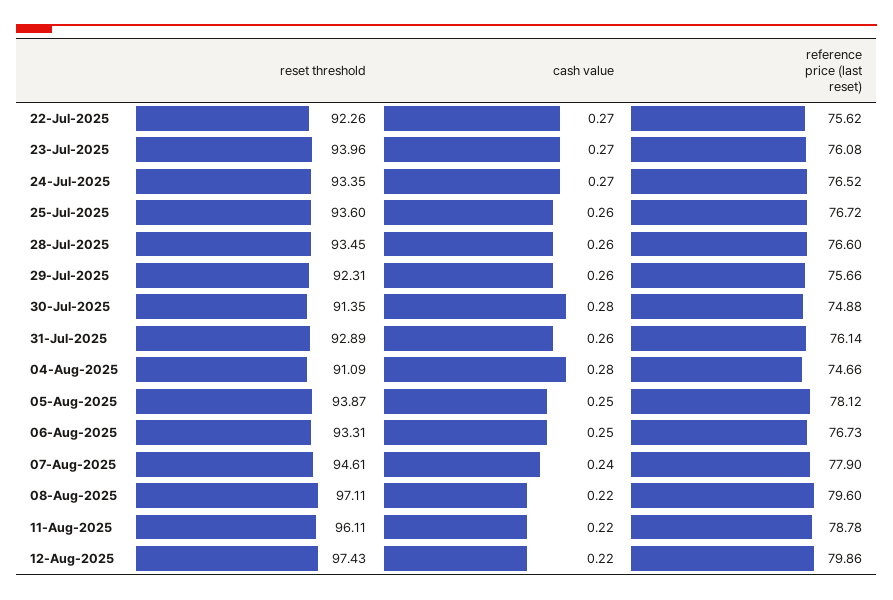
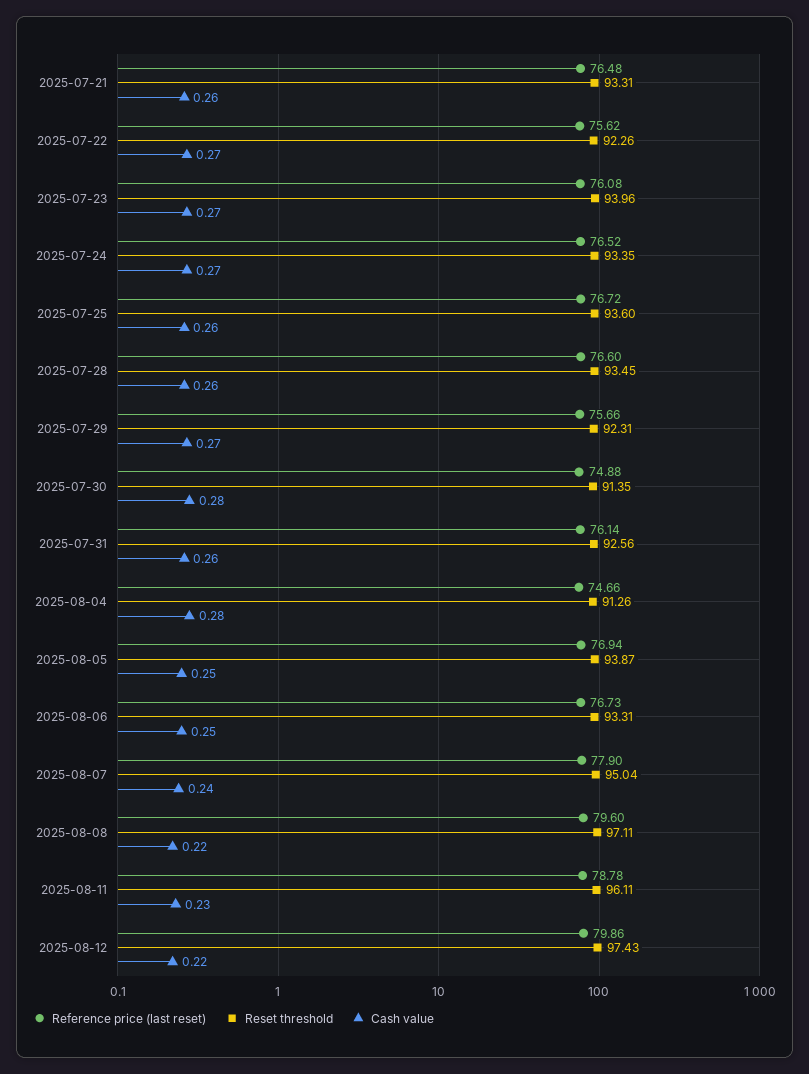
  {
    "reset threshold": {
      "22-Jul-2025": 92.26,
      "23-Jul-2025": 93.96,
      "24-Jul-2025": 93.35,
      "25-Jul-2025": 93.6,
      "28-Jul-2025": 93.45,
      "29-Jul-2025": 92.31,
      "30-Jul-2025": 91.35,
-     "31-Jul-2025": 92.89,
+     "31-Jul-2025": 92.56,
-     "04-Aug-2025": 91.09,
+     "04-Aug-2025": 91.26,
      "05-Aug-2025": 93.87,
      "06-Aug-2025": 93.31,
-     "07-Aug-2025": 94.61,
+     "07-Aug-2025": 95.04,
      "08-Aug-2025": 97.11,
      "11-Aug-2025": 96.11,
-     "12-Aug-2025": 97.43
+     "12-Aug-2025": 97.43,
+     "2025-07-21": 93.31
    },
    "cash value": {
      "22-Jul-2025": 0.27,
      "23-Jul-2025": 0.27,
      "24-Jul-2025": 0.27,
      "25-Jul-2025": 0.26,
      "28-Jul-2025": 0.26,
-     "29-Jul-2025": 0.26,
+     "29-Jul-2025": 0.27,
      "30-Jul-2025": 0.28,
      "31-Jul-2025": 0.26,
      "04-Aug-2025": 0.28,
      "05-Aug-2025": 0.25,
      "06-Aug-2025": 0.25,
      "07-Aug-2025": 0.24,
      "08-Aug-2025": 0.22,
-     "11-Aug-2025": 0.22,
+     "11-Aug-2025": 0.23,
-     "12-Aug-2025": 0.22
+     "12-Aug-2025": 0.22,
+     "2025-07-21": 0.26
    },
    "reference price (last reset)": {
      "22-Jul-2025": 75.62,
      "23-Jul-2025": 76.08,
      "24-Jul-2025": 76.52,
      "25-Jul-2025": 76.72,
      "28-Jul-2025": 76.6,
      "29-Jul-2025": 75.66,
      "30-Jul-2025": 74.88,
      "31-Jul-2025": 76.14,
      "04-Aug-2025": 74.66,
-     "05-Aug-2025": 78.12,
+     "05-Aug-2025": 76.94,
      "06-Aug-2025": 76.73,
      "07-Aug-2025": 77.9,
      "08-Aug-2025": 79.6,
      "11-Aug-2025": 78.78,
-     "12-Aug-2025": 79.86
+     "12-Aug-2025": 79.86,
+     "2025-07-21": 76.48
    }
  }

